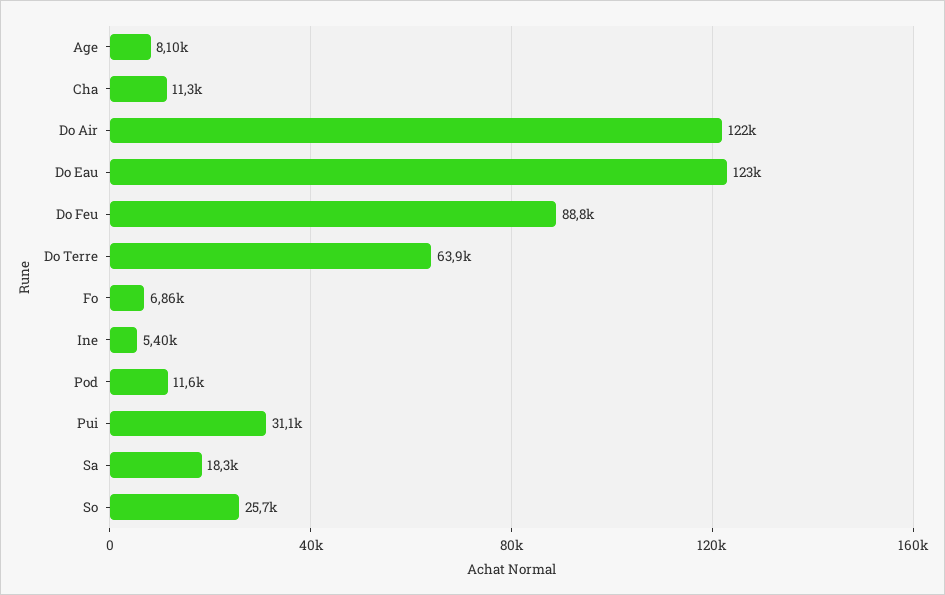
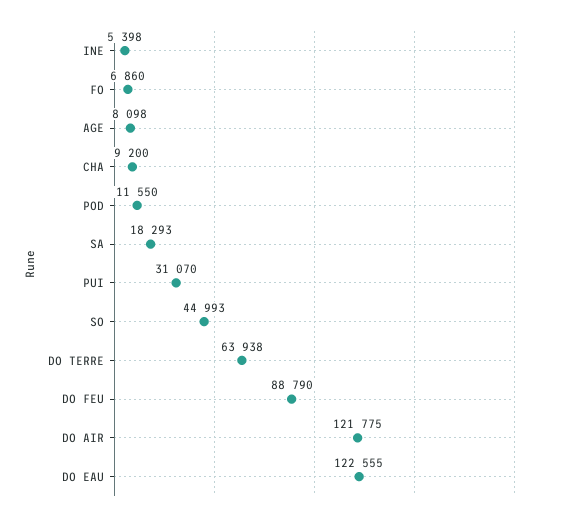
  {
    "Age": 8098,
-   "Cha": 11300,
+   "Cha": 9200,
    "Do Air": 121775,
    "Do Eau": 122555,
    "Do Feu": 88790,
    "Do Terre": 63938,
    "Fo": 6860,
    "Ine": 5398,
    "Pod": 11550,
    "Pui": 31070,
    "Sa": 18293,
-   "So": 25700
+   "So": 44993
  }

